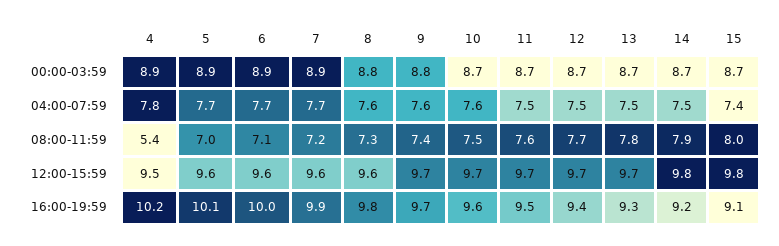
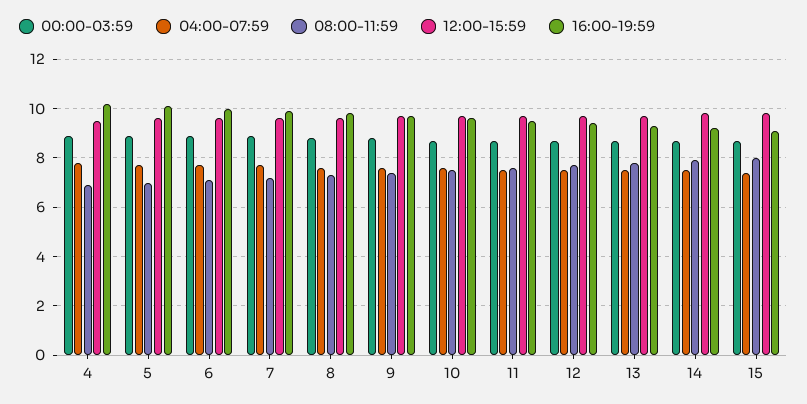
  {
    "00:00-03:59": {
      "4": 8.9,
      "5": 8.9,
      "6": 8.9,
      "7": 8.9,
      "8": 8.8,
      "9": 8.8,
      "10": 8.7,
      "11": 8.7,
      "12": 8.7,
      "13": 8.7,
      "14": 8.7,
      "15": 8.7
    },
    "04:00-07:59": {
      "4": 7.8,
      "5": 7.7,
      "6": 7.7,
      "7": 7.7,
      "8": 7.6,
      "9": 7.6,
      "10": 7.6,
      "11": 7.5,
      "12": 7.5,
      "13": 7.5,
      "14": 7.5,
      "15": 7.4
    },
    "08:00-11:59": {
-     "4": 5.4,
+     "4": 7,
      "5": 7,
      "6": 7.1,
      "7": 7.2,
      "8": 7.3,
      "9": 7.4,
      "10": 7.5,
      "11": 7.6,
      "12": 7.7,
      "13": 7.8,
      "14": 7.9,
      "15": 8
    },
    "12:00-15:59": {
      "4": 9.5,
      "5": 9.6,
      "6": 9.6,
      "7": 9.6,
      "8": 9.6,
      "9": 9.7,
      "10": 9.7,
      "11": 9.7,
      "12": 9.7,
      "13": 9.7,
      "14": 9.8,
      "15": 9.8
    },
    "16:00-19:59": {
      "4": 10.2,
      "5": 10.1,
      "6": 10,
      "7": 9.9,
      "8": 9.8,
      "9": 9.7,
      "10": 9.6,
      "11": 9.5,
      "12": 9.4,
      "13": 9.3,
      "14": 9.2,
      "15": 9.1
    }
  }

